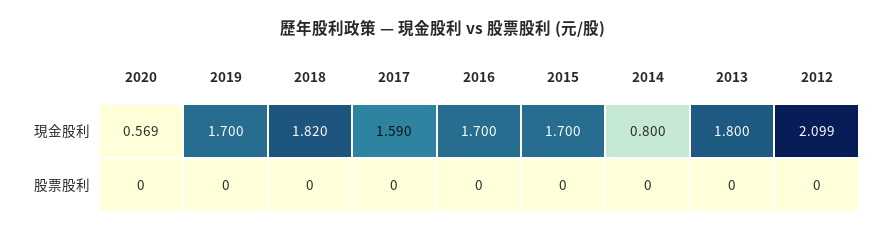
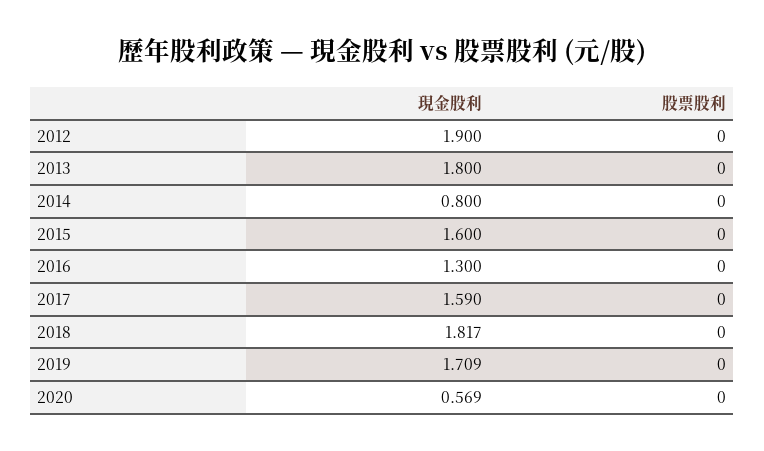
  {
    "2020": {
      "現金股利": 0.569,
      "股票股利": 0
    },
    "2019": {
-     "現金股利": 1.7,
+     "現金股利": 1.709,
      "股票股利": 0
    },
    "2018": {
-     "現金股利": 1.82,
+     "現金股利": 1.817,
      "股票股利": 0
    },
    "2017": {
      "現金股利": 1.59,
      "股票股利": 0
    },
    "2016": {
-     "現金股利": 1.7,
+     "現金股利": 1.3,
      "股票股利": 0
    },
    "2015": {
-     "現金股利": 1.7,
+     "現金股利": 1.6,
      "股票股利": 0
    },
    "2014": {
      "現金股利": 0.8,
      "股票股利": 0
    },
    "2013": {
      "現金股利": 1.8,
      "股票股利": 0
    },
    "2012": {
-     "現金股利": 2.099,
+     "現金股利": 1.9,
      "股票股利": 0
    }
  }

